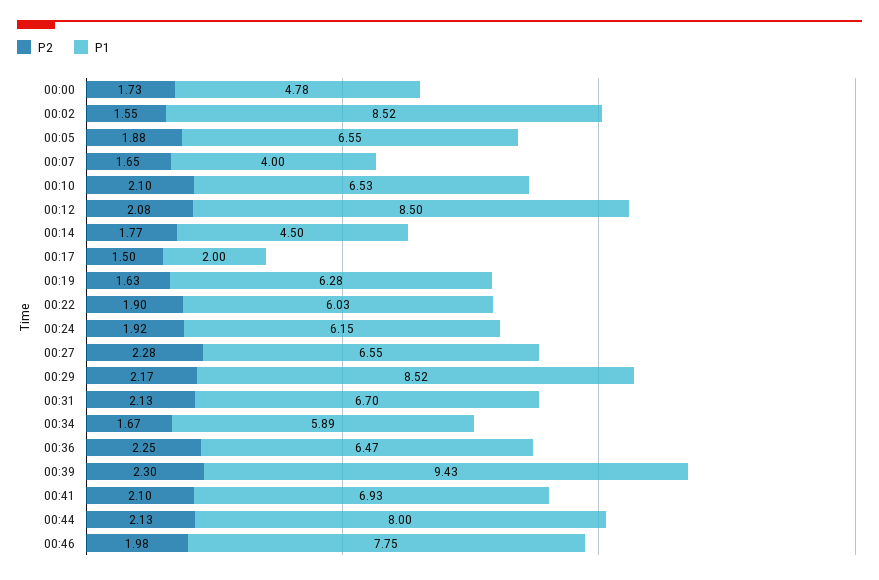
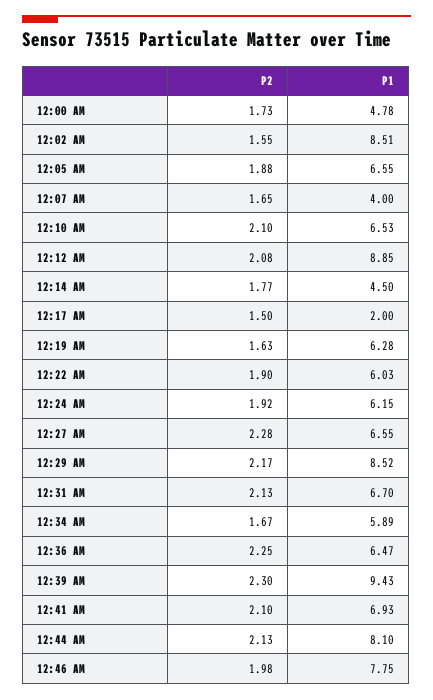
  {
    "P2": {
      "00:00": 1.73,
      "00:02": 1.55,
      "00:05": 1.88,
      "00:07": 1.65,
      "00:10": 2.1,
      "00:12": 2.08,
      "00:14": 1.77,
      "00:17": 1.5,
      "00:19": 1.63,
      "00:22": 1.9,
      "00:24": 1.92,
      "00:27": 2.28,
      "00:29": 2.17,
      "00:31": 2.13,
      "00:34": 1.67,
      "00:36": 2.25,
      "00:39": 2.3,
      "00:41": 2.1,
      "00:44": 2.13,
      "00:46": 1.98
    },
    "P1": {
      "00:00": 4.78,
-     "00:02": 8.52,
+     "00:02": 8.51,
      "00:05": 6.55,
      "00:07": 4,
      "00:10": 6.53,
-     "00:12": 8.5,
+     "00:12": 8.85,
      "00:14": 4.5,
      "00:17": 2,
      "00:19": 6.28,
      "00:22": 6.03,
      "00:24": 6.15,
      "00:27": 6.55,
      "00:29": 8.52,
      "00:31": 6.7,
      "00:34": 5.89,
      "00:36": 6.47,
      "00:39": 9.43,
      "00:41": 6.93,
-     "00:44": 8,
+     "00:44": 8.1,
      "00:46": 7.75
    }
  }

